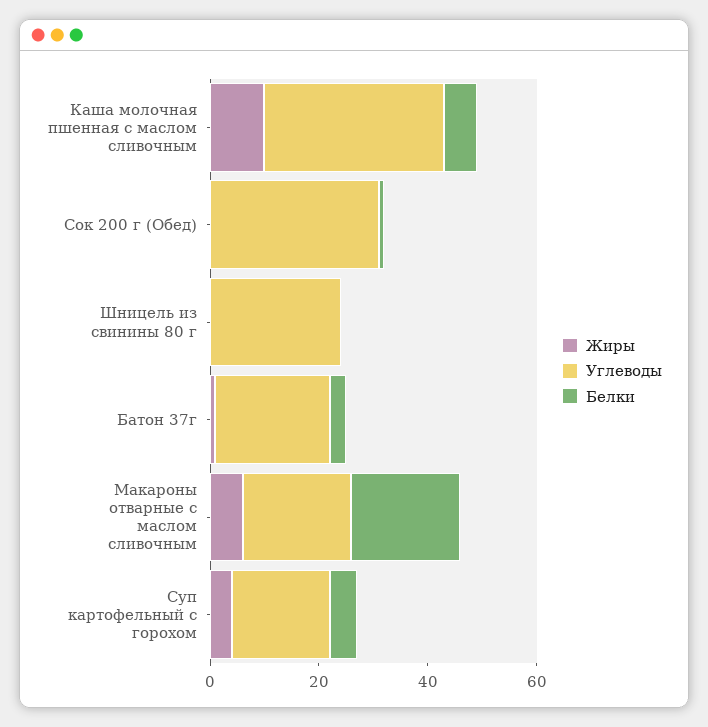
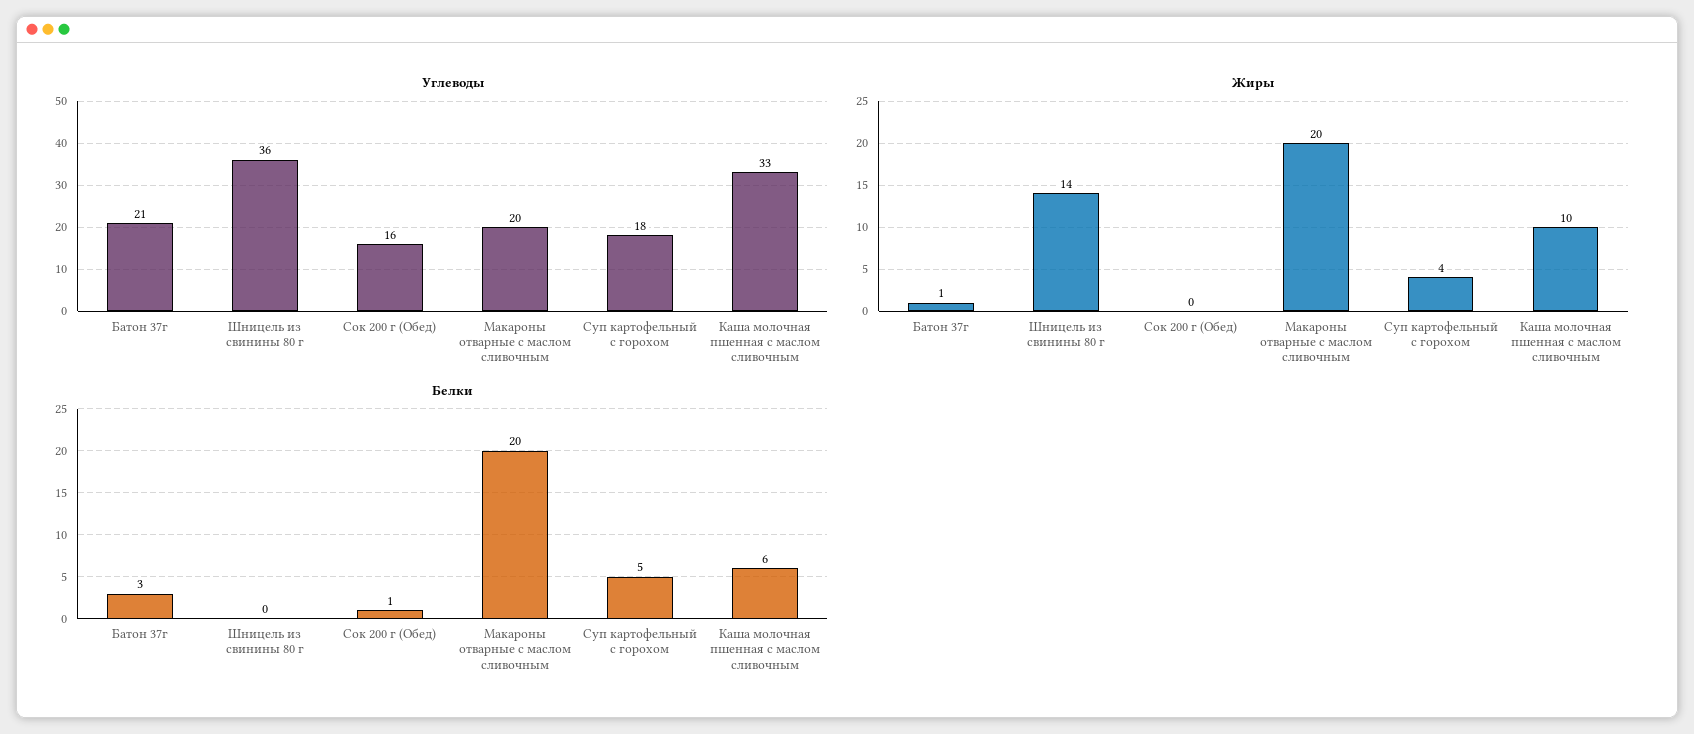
  {
    "Жиры": {
      "Каша молочная пшенная с маслом сливочным": 10,
      "Сок 200 г (Обед)": 0,
-     "Шницель из свинины 80 г": 0,
+     "Шницель из свинины 80 г": 14,
      "Батон 37г": 1,
-     "Макароны отварные с маслом сливочным": 5,
+     "Макароны отварные с маслом сливочным": 20,
      "Суп картофельный с горохом": 4
    },
    "Углеводы": {
      "Каша молочная пшенная с маслом сливочным": 33,
-     "Сок 200 г (Обед)": 30,
+     "Сок 200 г (Обед)": 16,
-     "Шницель из свинины 80 г": 25,
+     "Шницель из свинины 80 г": 36,
      "Батон 37г": 21,
      "Макароны отварные с маслом сливочным": 20,
      "Суп картофельный с горохом": 18
    },
    "Белки": {
      "Каша молочная пшенная с маслом сливочным": 6,
      "Сок 200 г (Обед)": 1,
      "Шницель из свинины 80 г": 0,
      "Батон 37г": 3,
      "Макароны отварные с маслом сливочным": 20,
      "Суп картофельный с горохом": 5
    }
  }

